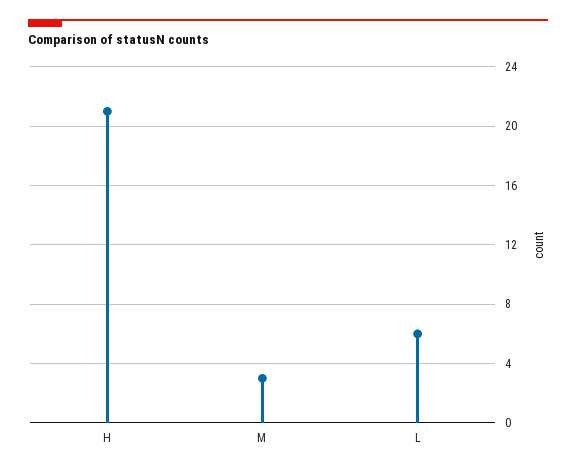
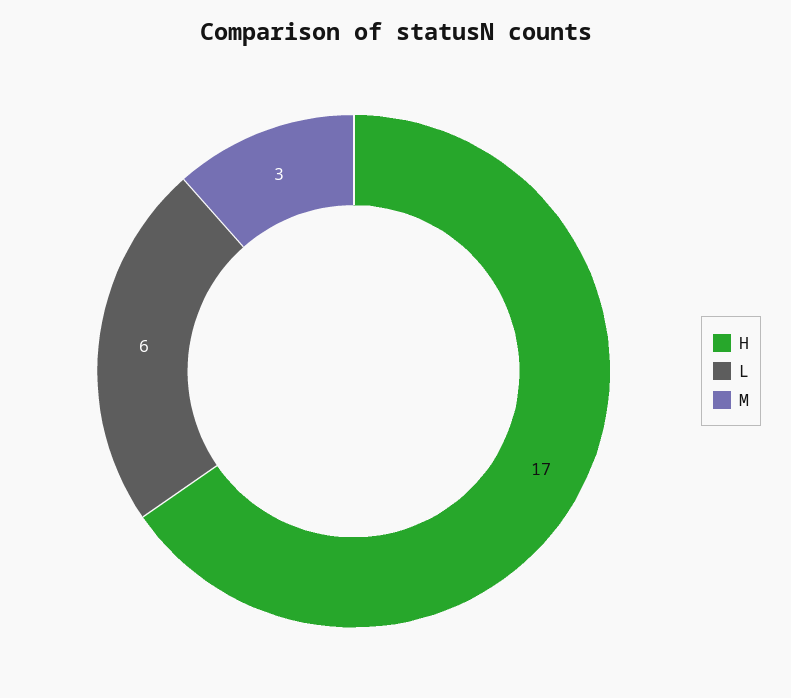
  {
-   "H": 21,
+   "H": 17,
    "M": 3,
    "L": 6
  }

